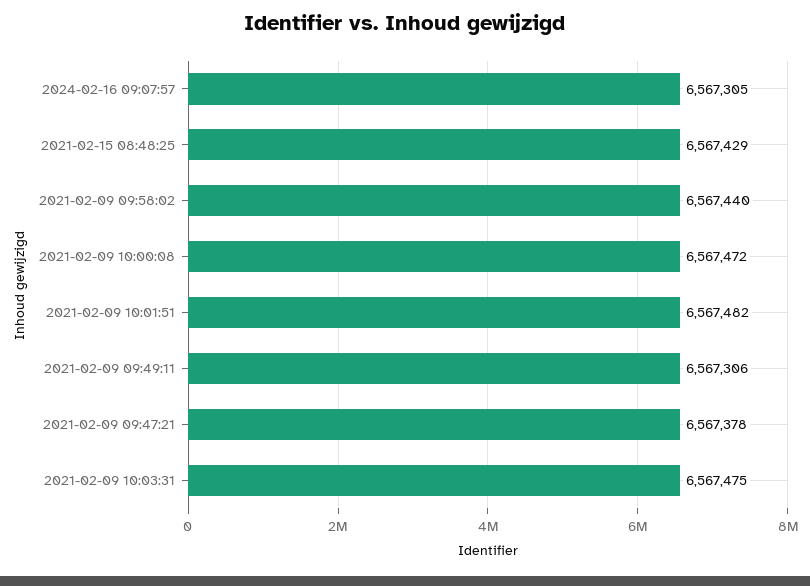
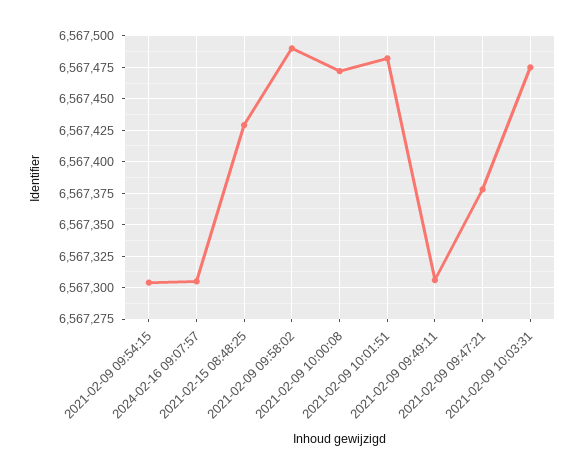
  {
    "2024-02-16 09:07:57": 6567305,
    "2021-02-15 08:48:25": 6567429,
-   "2021-02-09 09:58:02": 6567440,
+   "2021-02-09 09:58:02": 6567490,
    "2021-02-09 10:00:08": 6567472,
    "2021-02-09 10:01:51": 6567482,
    "2021-02-09 09:49:11": 6567306,
    "2021-02-09 09:47:21": 6567378,
-   "2021-02-09 10:03:31": 6567475
+   "2021-02-09 10:03:31": 6567475,
+   "2021-02-09 09:54:15": 6567305
  }

